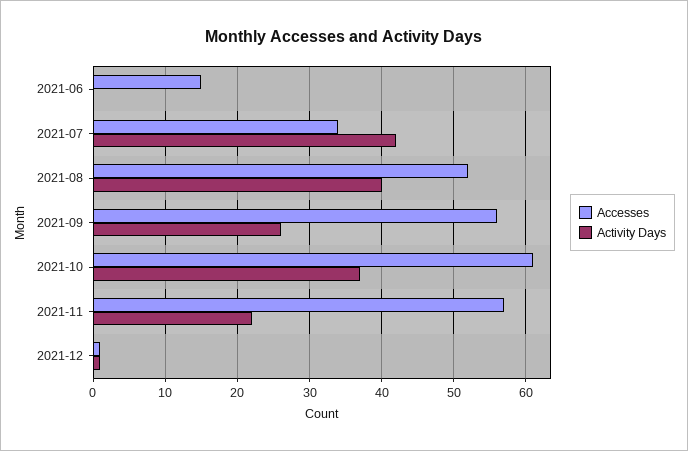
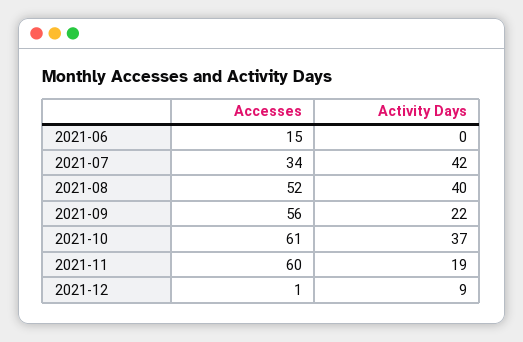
  {
    "Accesses": {
      "2021-06": 15,
      "2021-07": 34,
      "2021-08": 52,
      "2021-09": 56,
      "2021-10": 61,
-     "2021-11": 57,
+     "2021-11": 60,
      "2021-12": 1
    },
    "Activity Days": {
      "2021-06": 0,
      "2021-07": 42,
      "2021-08": 40,
-     "2021-09": 26,
+     "2021-09": 22,
      "2021-10": 37,
-     "2021-11": 22,
+     "2021-11": 19,
-     "2021-12": 1
+     "2021-12": 9
    }
  }

